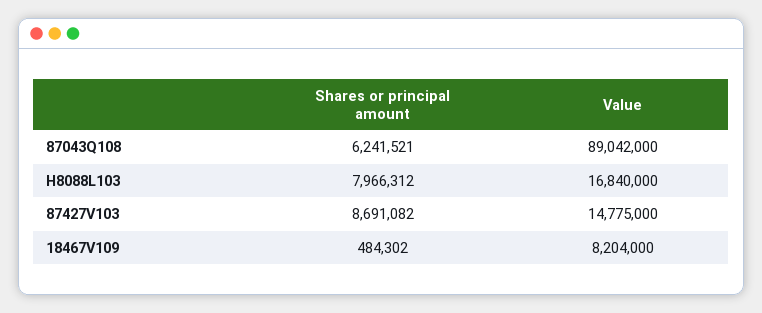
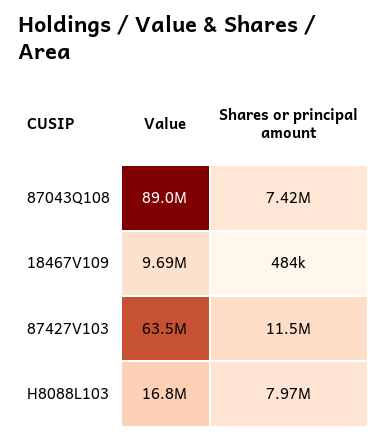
  {
    "Shares or principal amount": {
-     "87043Q108": 6241521,
+     "87043Q108": 7420000,
      "H8088L103": 7966312,
-     "87427V103": 8691082,
+     "87427V103": 11500000,
      "18467V109": 484302
    },
    "Value": {
      "87043Q108": 89042000,
      "H8088L103": 16840000,
-     "87427V103": 14775000,
+     "87427V103": 63500000,
-     "18467V109": 8204000
+     "18467V109": 9690000
    }
  }

